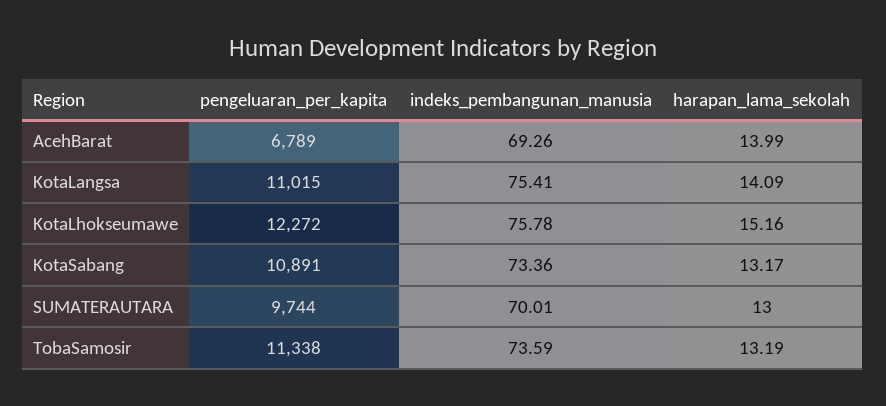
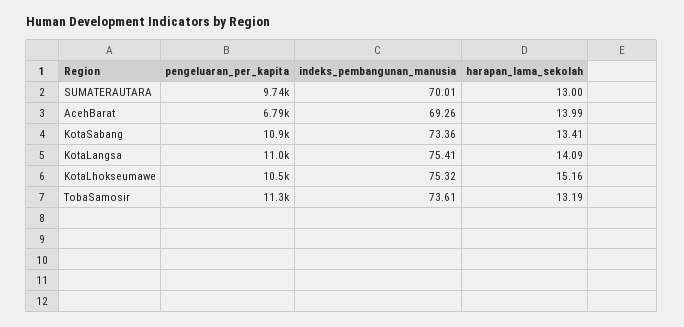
  {
    "pengeluaran_per_kapita": {
      "AcehBarat": 6789,
      "KotaLangsa": 11015,
-     "KotaLhokseumawe": 12272,
+     "KotaLhokseumawe": 10500,
      "KotaSabang": 10891,
      "SUMATERAUTARA": 9744,
      "TobaSamosir": 11338
    },
    "indeks_pembangunan_manusia": {
      "AcehBarat": 69.26,
      "KotaLangsa": 75.41,
-     "KotaLhokseumawe": 75.78,
+     "KotaLhokseumawe": 75.32,
      "KotaSabang": 73.36,
      "SUMATERAUTARA": 70.01,
-     "TobaSamosir": 73.59
+     "TobaSamosir": 73.61
    },
    "harapan_lama_sekolah": {
      "AcehBarat": 13.99,
      "KotaLangsa": 14.09,
      "KotaLhokseumawe": 15.16,
-     "KotaSabang": 13.17,
+     "KotaSabang": 13.41,
      "SUMATERAUTARA": 13,
      "TobaSamosir": 13.19
    }
  }

